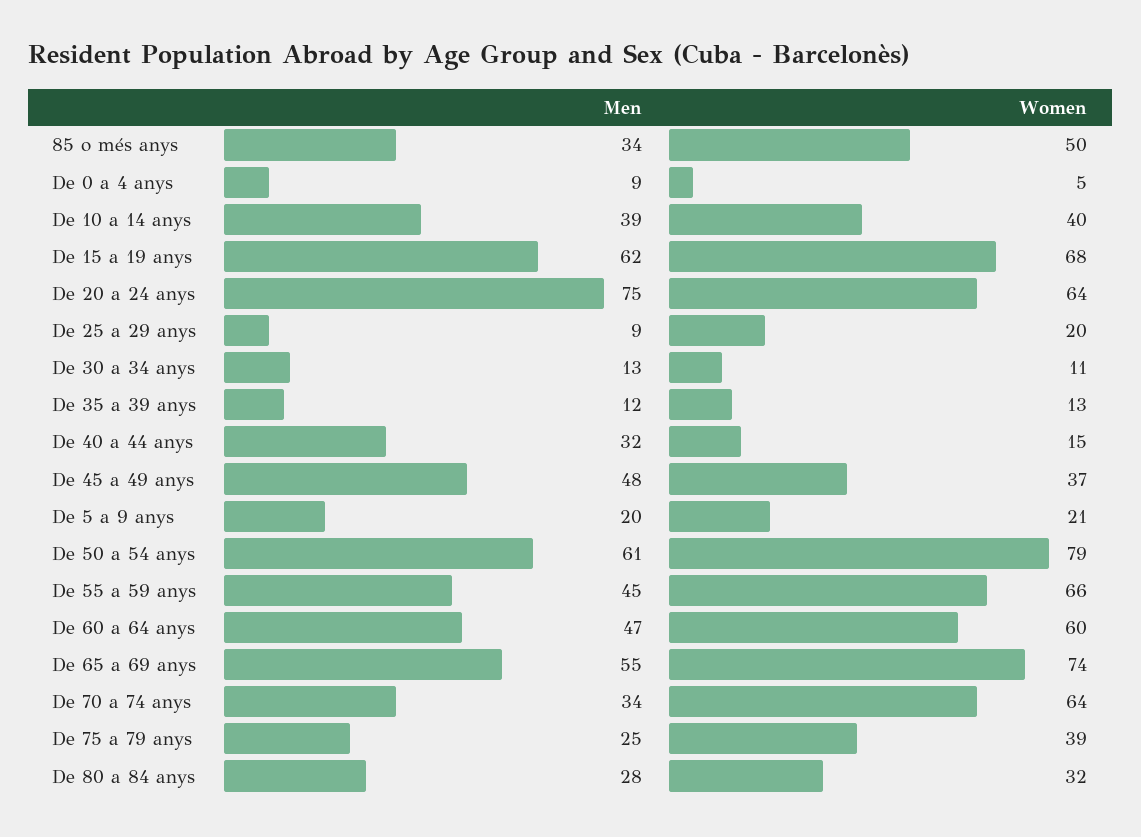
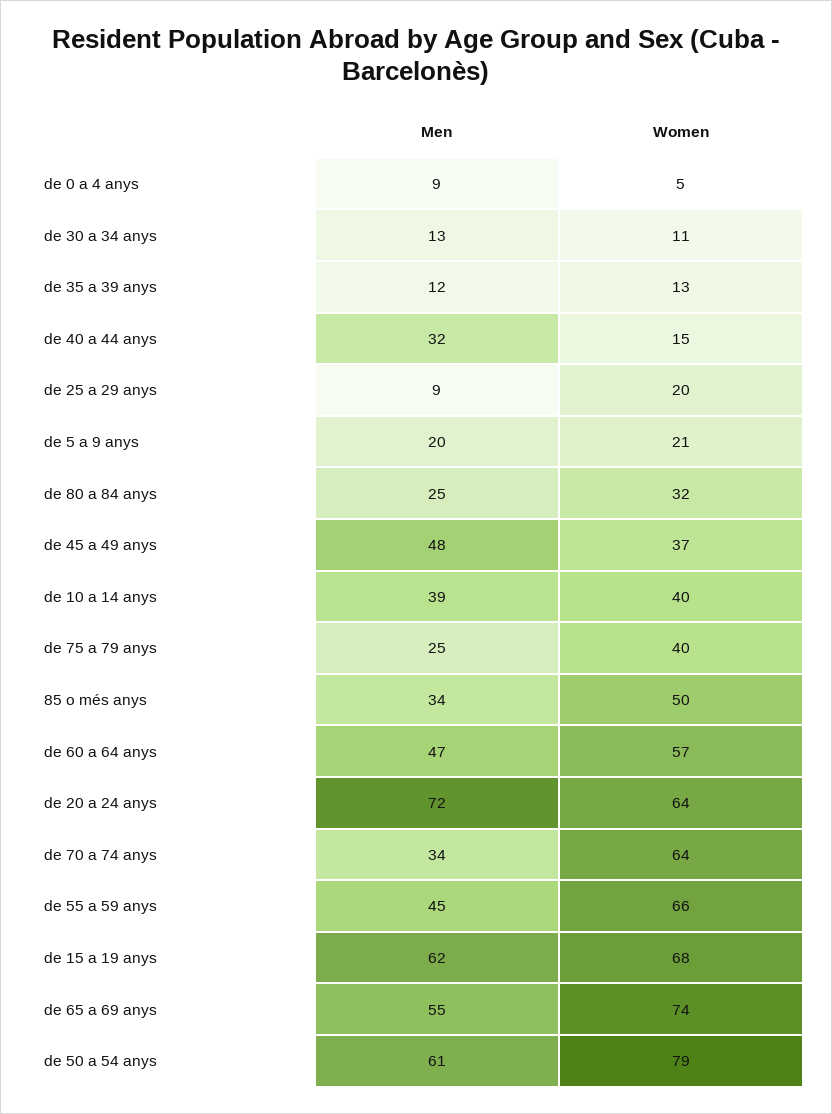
  {
    "Men": {
      "85 o més anys": 34,
      "De 0 a 4 anys": 9,
      "De 10 a 14 anys": 39,
      "De 15 a 19 anys": 62,
-     "De 20 a 24 anys": 75,
+     "De 20 a 24 anys": 72,
      "De 25 a 29 anys": 9,
      "De 30 a 34 anys": 13,
      "De 35 a 39 anys": 12,
      "De 40 a 44 anys": 32,
      "De 45 a 49 anys": 48,
      "De 5 a 9 anys": 20,
      "De 50 a 54 anys": 61,
      "De 55 a 59 anys": 45,
      "De 60 a 64 anys": 47,
      "De 65 a 69 anys": 55,
      "De 70 a 74 anys": 34,
      "De 75 a 79 anys": 25,
-     "De 80 a 84 anys": 28
+     "De 80 a 84 anys": 25
    },
    "Women": {
      "85 o més anys": 50,
      "De 0 a 4 anys": 5,
      "De 10 a 14 anys": 40,
      "De 15 a 19 anys": 68,
      "De 20 a 24 anys": 64,
      "De 25 a 29 anys": 20,
      "De 30 a 34 anys": 11,
      "De 35 a 39 anys": 13,
      "De 40 a 44 anys": 15,
      "De 45 a 49 anys": 37,
      "De 5 a 9 anys": 21,
      "De 50 a 54 anys": 79,
      "De 55 a 59 anys": 66,
-     "De 60 a 64 anys": 60,
+     "De 60 a 64 anys": 57,
      "De 65 a 69 anys": 74,
      "De 70 a 74 anys": 64,
-     "De 75 a 79 anys": 39,
+     "De 75 a 79 anys": 40,
      "De 80 a 84 anys": 32
    }
  }

